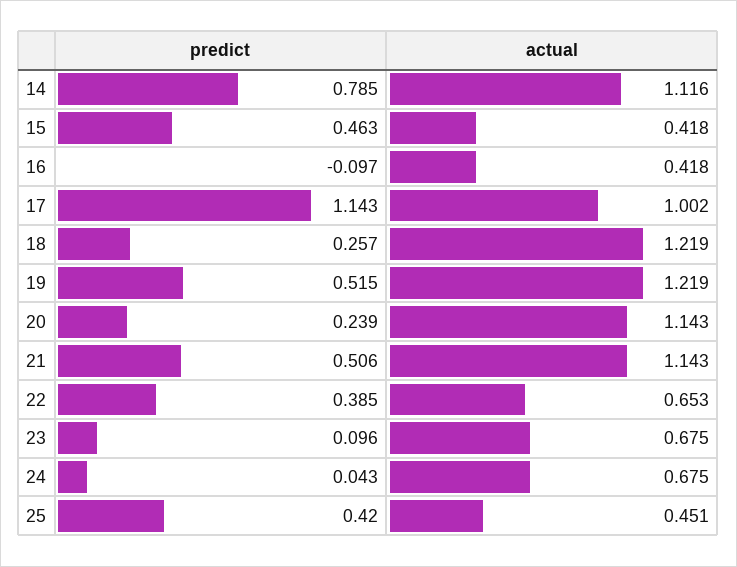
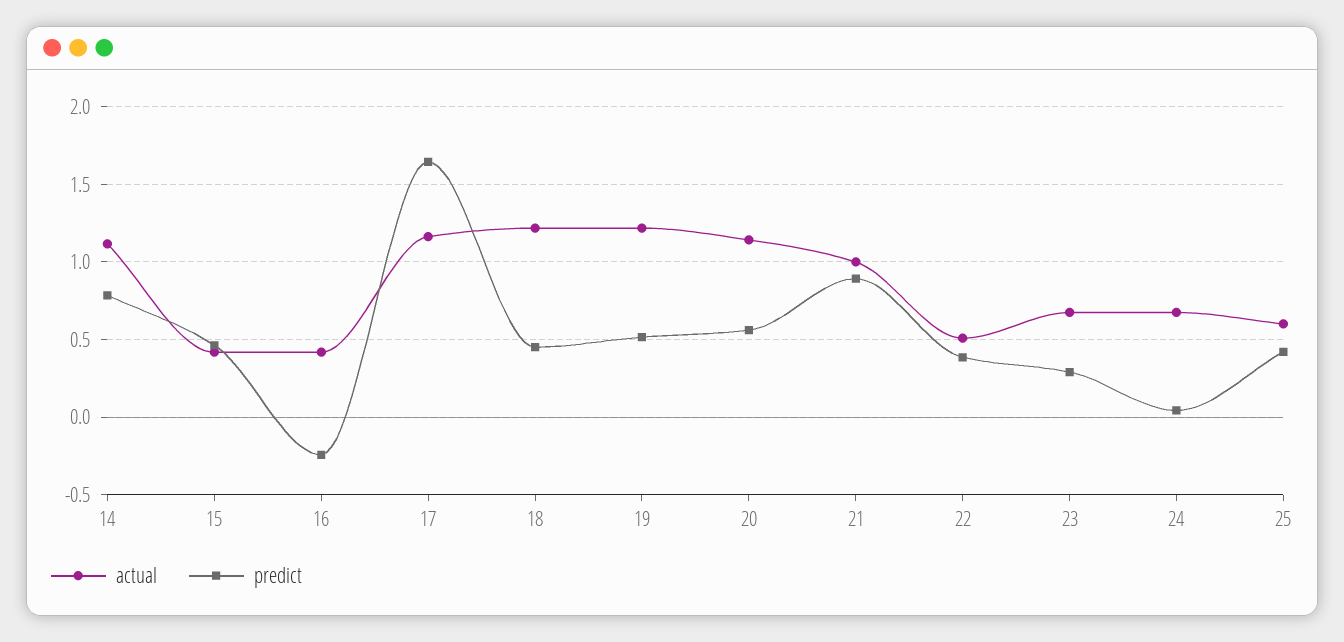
  {
    "predict": {
      "14": 0.785,
      "15": 0.463,
-     "16": -0.097,
+     "16": -0.25,
-     "17": 1.143,
+     "17": 1.65,
-     "18": 0.257,
+     "18": 0.45,
      "19": 0.515,
-     "20": 0.239,
+     "20": 0.55,
-     "21": 0.506,
+     "21": 0.9,
      "22": 0.385,
-     "23": 0.096,
+     "23": 0.3,
      "24": 0.043,
      "25": 0.42
    },
    "actual": {
      "14": 1.116,
      "15": 0.418,
      "16": 0.418,
-     "17": 1.002,
+     "17": 1.15,
      "18": 1.219,
      "19": 1.219,
      "20": 1.143,
-     "21": 1.143,
+     "21": 1,
-     "22": 0.653,
+     "22": 0.5,
      "23": 0.675,
      "24": 0.675,
-     "25": 0.451
+     "25": 0.6
    }
  }

